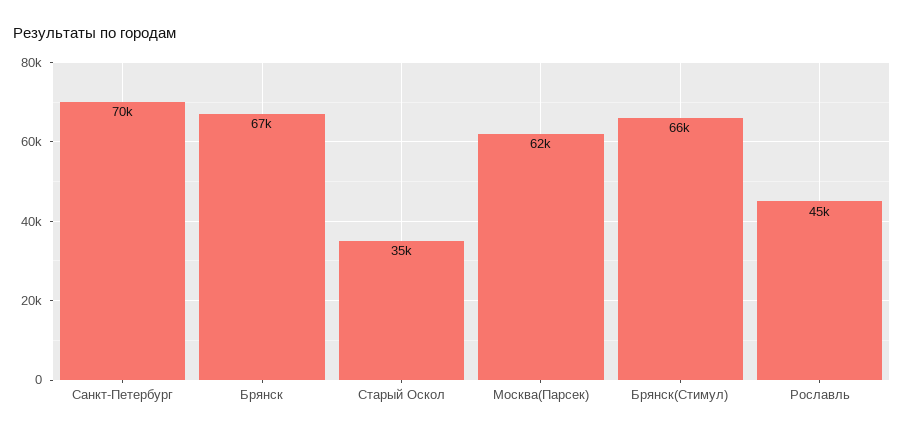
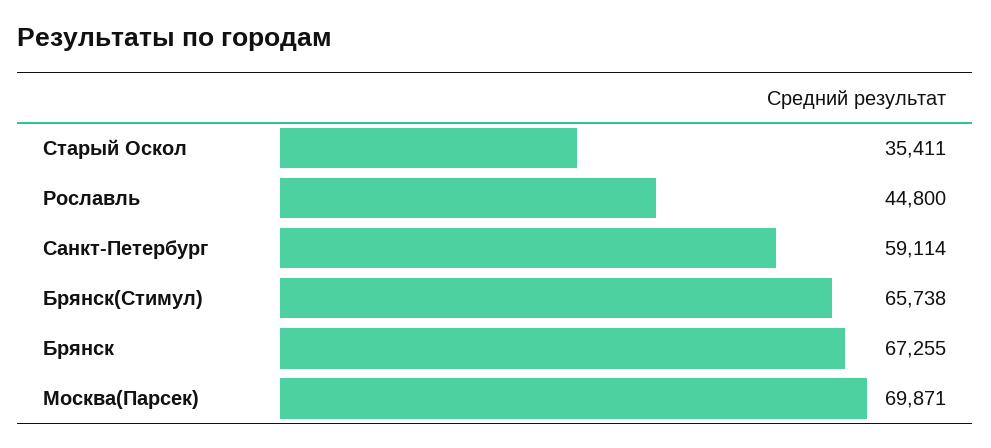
  {
-   "Санкт-Петербург": 70000,
+   "Санкт-Петербург": 59114,
    "Брянск": 67255,
    "Старый Оскол": 35411,
-   "Москва(Парсек)": 62000,
+   "Москва(Парсек)": 69871,
    "Брянск(Стимул)": 65738,
    "Рославль": 44800
  }

